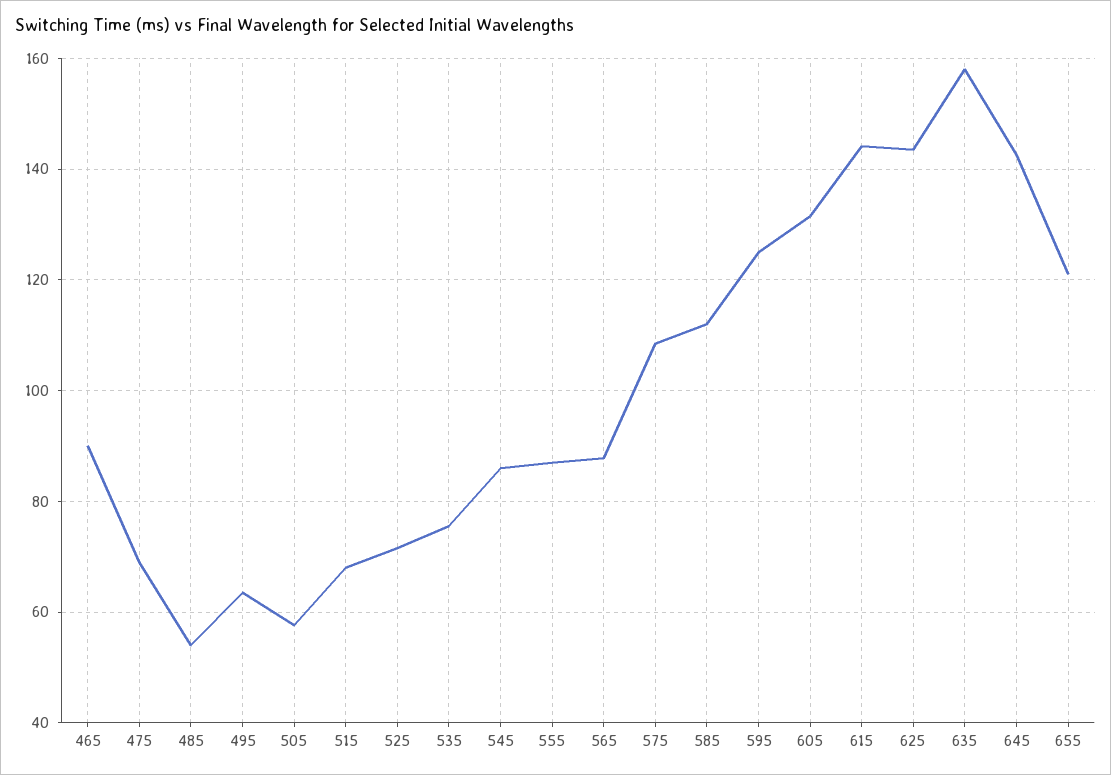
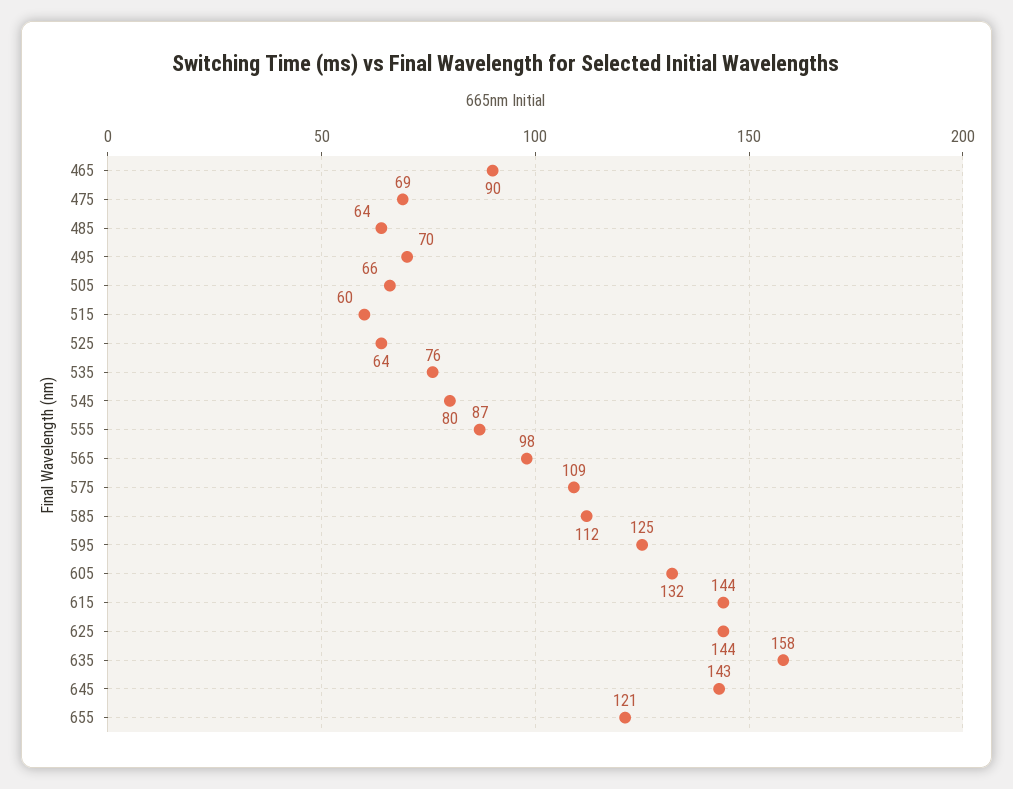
  {
    "465": 90,
    "475": 69,
-   "485": 54,
+   "485": 64,
-   "495": 64,
+   "495": 70,
-   "505": 58,
+   "505": 66,
-   "515": 68,
+   "515": 60,
-   "525": 72,
+   "525": 64,
    "535": 76,
-   "545": 86,
+   "545": 80,
    "555": 87,
-   "565": 88,
+   "565": 98,
    "575": 109,
    "585": 112,
    "595": 125,
    "605": 132,
    "615": 144,
    "625": 144,
    "635": 158,
    "645": 143,
    "655": 121
  }

